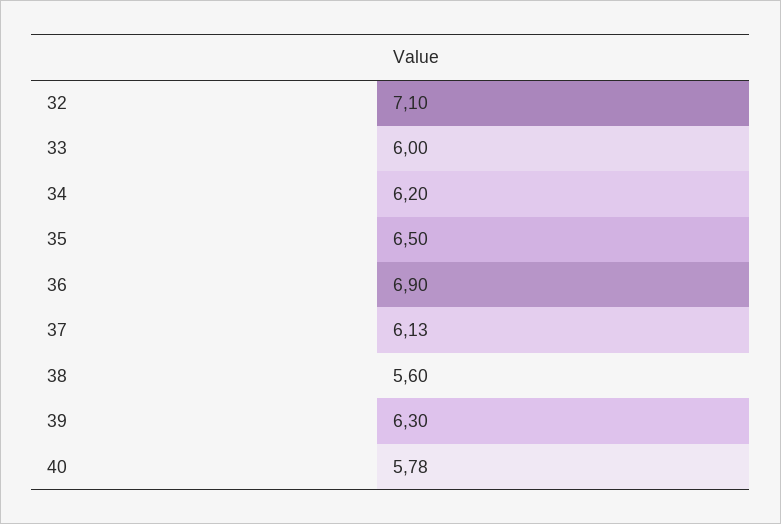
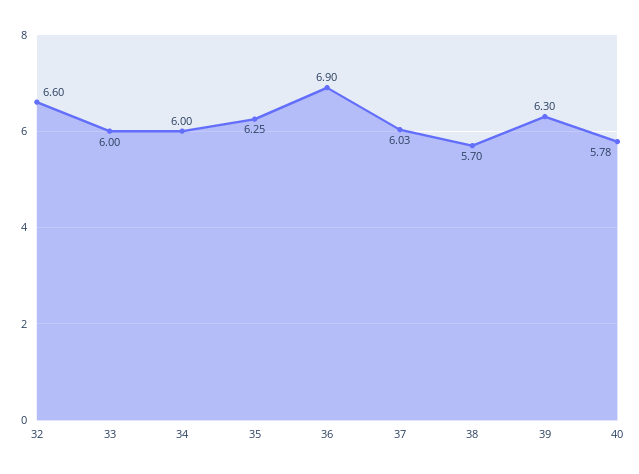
  {
-   "32": 7.1,
+   "32": 6.6,
    "33": 6,
-   "34": 6.2,
+   "34": 6,
-   "35": 6.5,
+   "35": 6.25,
    "36": 6.9,
-   "37": 6.13,
+   "37": 6.03,
-   "38": 5.6,
+   "38": 5.7,
    "39": 6.3,
    "40": 5.78
  }

